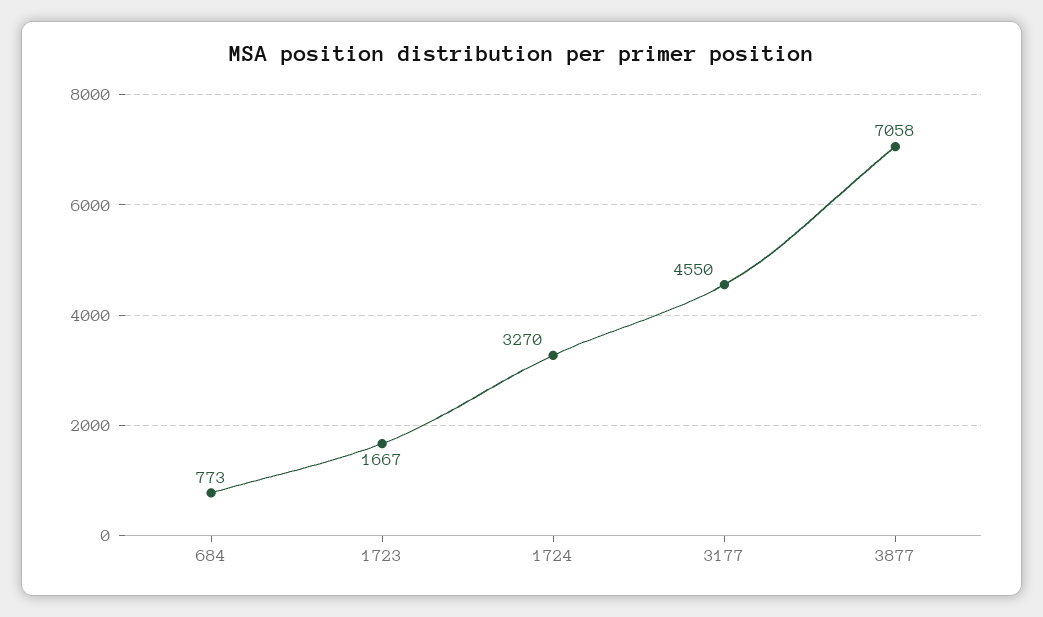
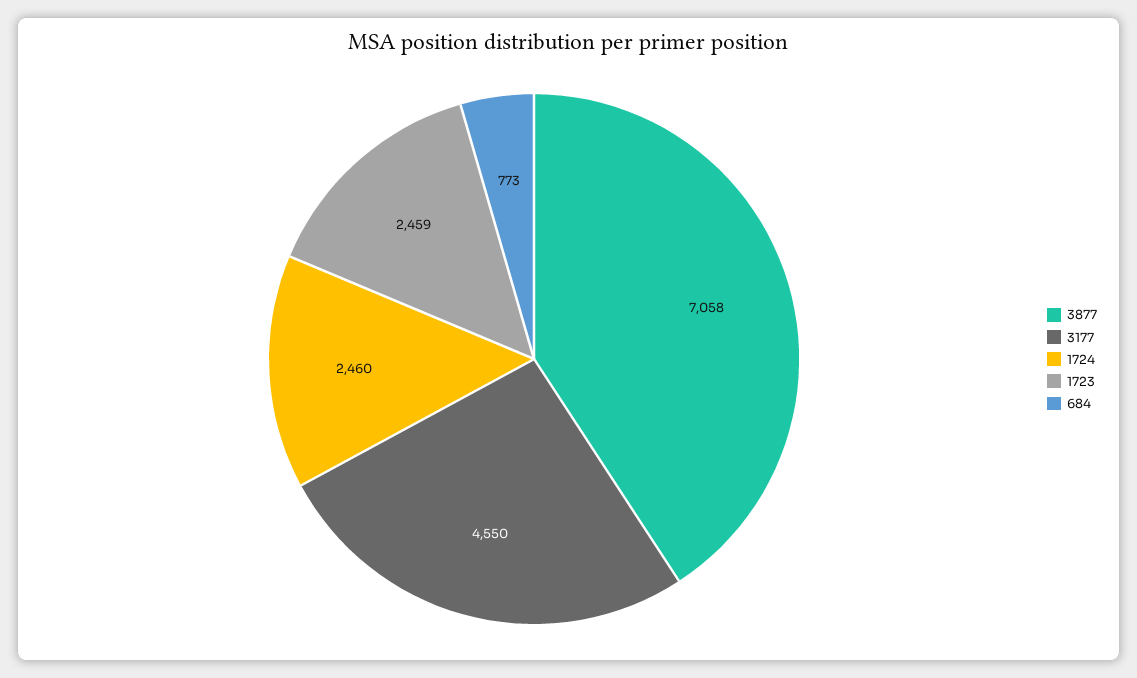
  {
    "684": 773,
-   "1723": 1667,
+   "1723": 2459,
-   "1724": 3270,
+   "1724": 2460,
    "3177": 4550,
    "3877": 7058
  }

